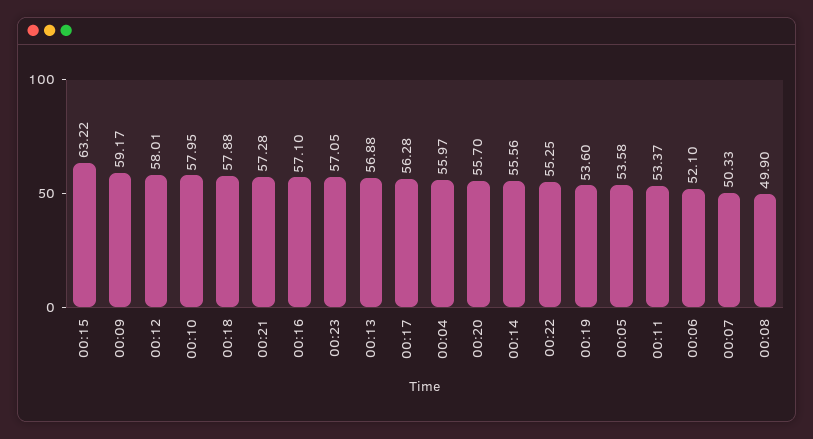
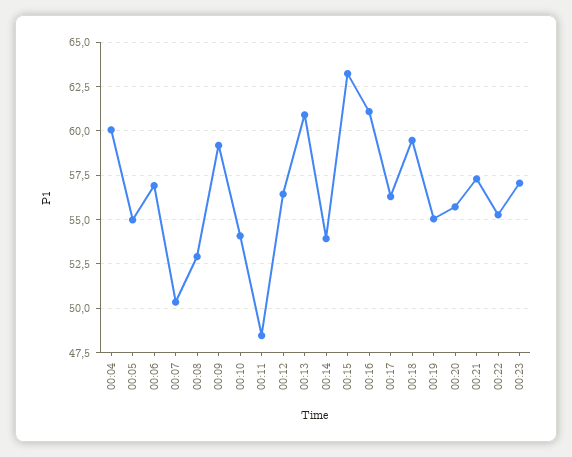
  {
    "00:15": 63.22,
    "00:09": 59.17,
-   "00:12": 58.01,
+   "00:12": 56.5,
-   "00:10": 57.95,
+   "00:10": 54,
-   "00:18": 57.88,
+   "00:18": 59.5,
    "00:21": 57.28,
-   "00:16": 57.1,
+   "00:16": 61,
    "00:23": 57.05,
-   "00:13": 56.88,
+   "00:13": 61,
    "00:17": 56.28,
-   "00:04": 55.97,
+   "00:04": 60,
    "00:20": 55.7,
-   "00:14": 55.56,
+   "00:14": 54,
    "00:22": 55.25,
-   "00:19": 53.6,
+   "00:19": 55,
-   "00:05": 53.58,
+   "00:05": 55,
-   "00:11": 53.37,
+   "00:11": 48.5,
-   "00:06": 52.1,
+   "00:06": 57,
    "00:07": 50.33,
-   "00:08": 49.9
+   "00:08": 53
  }

